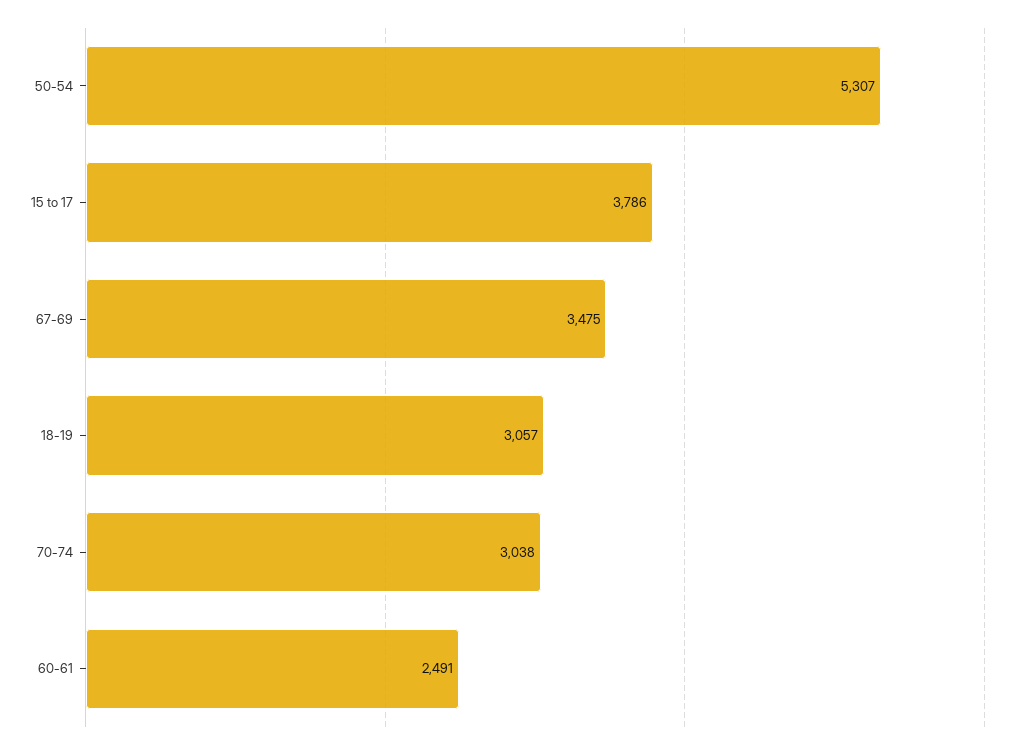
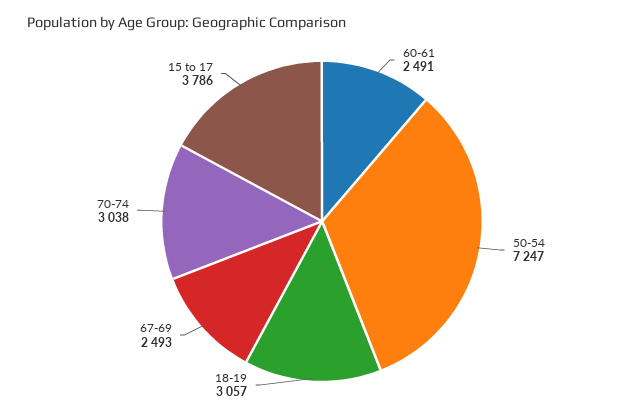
  {
-   "50-54": 5307,
+   "50-54": 7247,
    "15 to 17": 3786,
-   "67-69": 3475,
+   "67-69": 2493,
    "18-19": 3057,
    "70-74": 3038,
    "60-61": 2491
  }

